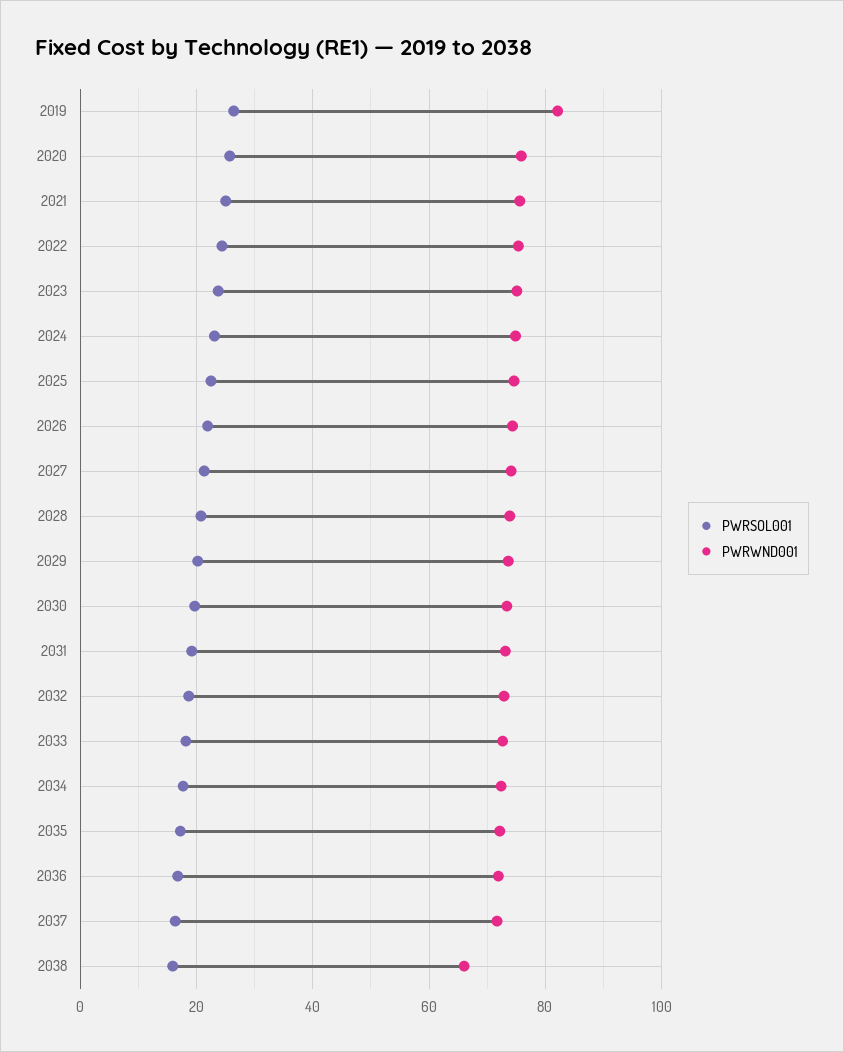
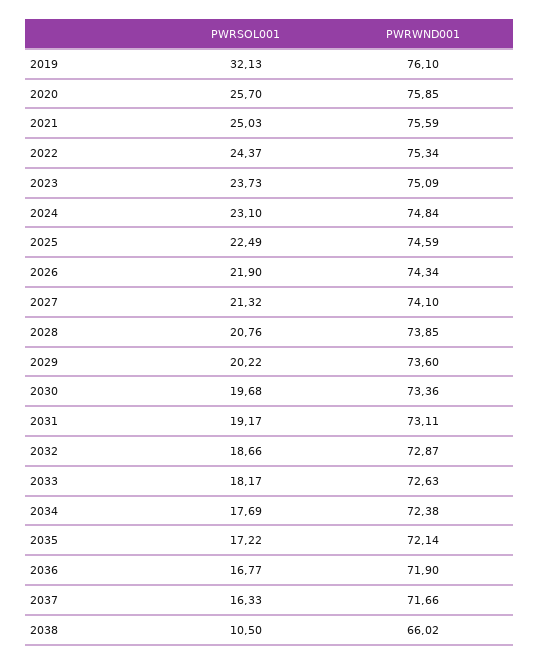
  {
    "PWRSOL001": {
-     "2019": 26,
+     "2019": 32.13,
      "2020": 25.7,
      "2021": 25.03,
      "2022": 24.37,
      "2023": 23.73,
      "2024": 23.1,
      "2025": 22.49,
      "2026": 21.9,
      "2027": 21.32,
      "2028": 20.76,
      "2029": 20.22,
      "2030": 19.68,
      "2031": 19.17,
      "2032": 18.66,
      "2033": 18.17,
      "2034": 17.69,
      "2035": 17.22,
      "2036": 16.77,
      "2037": 16.33,
-     "2038": 16
+     "2038": 10.5
    },
    "PWRWND001": {
-     "2019": 82,
+     "2019": 76.1,
      "2020": 75.85,
      "2021": 75.59,
      "2022": 75.34,
      "2023": 75.09,
      "2024": 74.84,
      "2025": 74.59,
      "2026": 74.34,
      "2027": 74.1,
      "2028": 73.85,
      "2029": 73.6,
      "2030": 73.36,
      "2031": 73.11,
      "2032": 72.87,
      "2033": 72.63,
      "2034": 72.38,
      "2035": 72.14,
      "2036": 71.9,
      "2037": 71.66,
      "2038": 66.02
    }
  }

